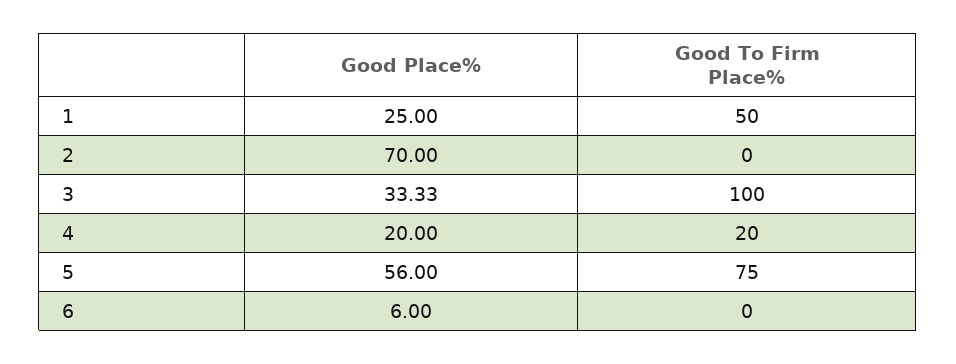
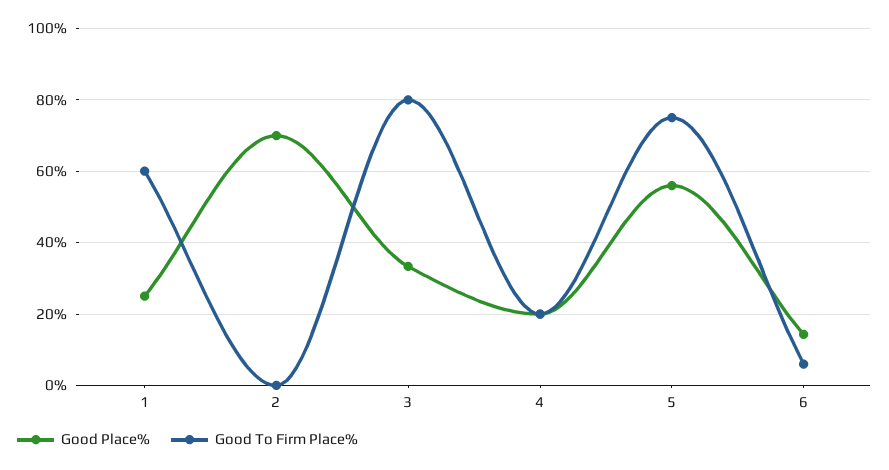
  {
    "Good Place%": {
      "1": 25,
      "2": 70,
      "3": 33.33,
      "4": 20,
      "5": 56,
-     "6": 6
+     "6": 14
    },
    "Good To Firm Place%": {
-     "1": 50,
+     "1": 60,
      "2": 0,
-     "3": 100,
+     "3": 80,
      "4": 20,
      "5": 75,
-     "6": 0
+     "6": 6
    }
  }

